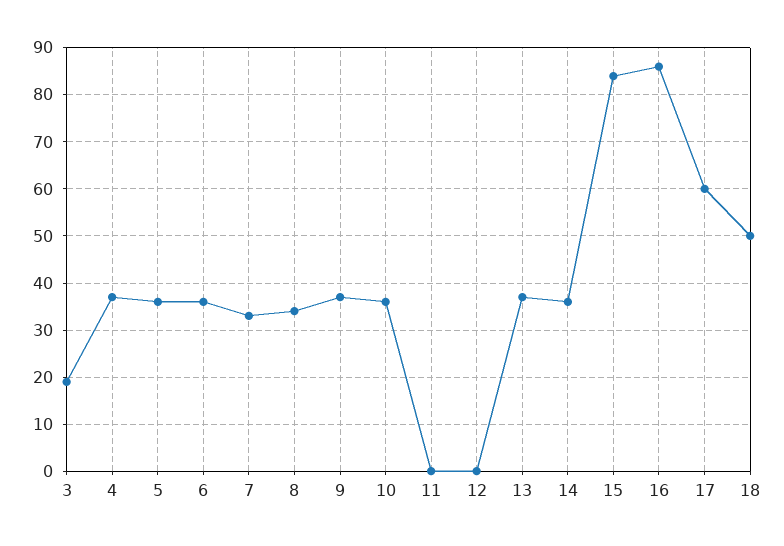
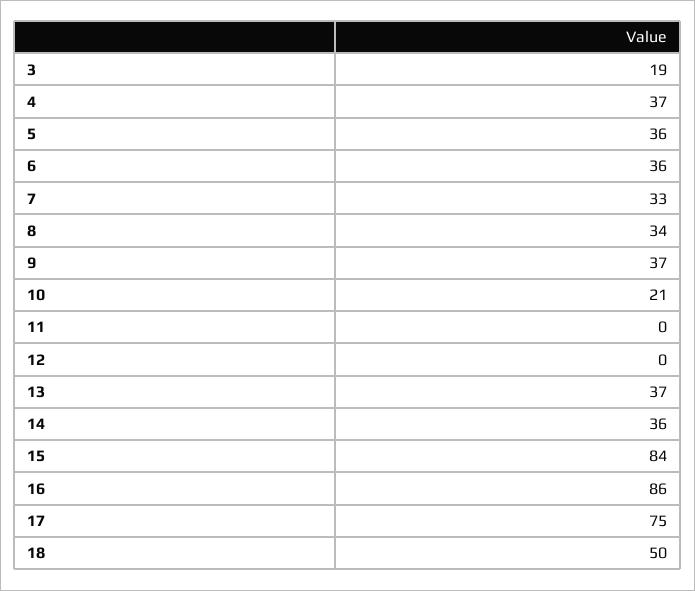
  {
    "3": 19,
    "4": 37,
    "5": 36,
    "6": 36,
    "7": 33,
    "8": 34,
    "9": 37,
-   "10": 35,
+   "10": 21,
    "11": 0,
    "12": 0,
    "13": 37,
    "14": 36,
    "15": 84,
    "16": 86,
-   "17": 60,
+   "17": 75,
    "18": 50
  }

